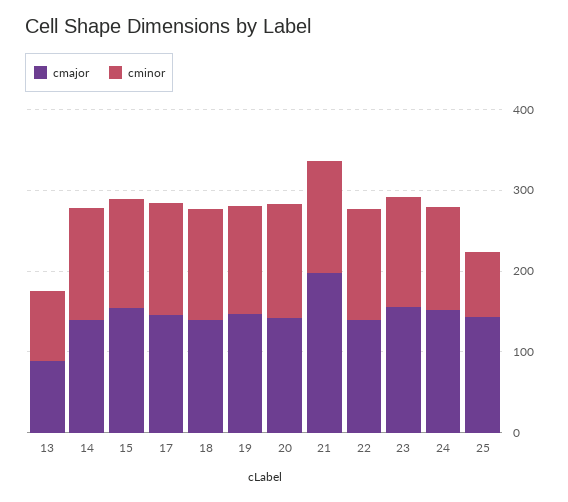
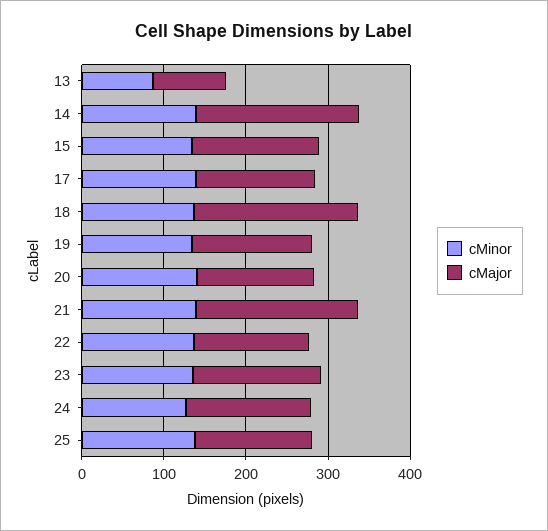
  {
    "cmajor": {
      "13": 80,
-     "14": 140,
+     "14": 200,
      "15": 160,
      "17": 140,
-     "18": 140,
+     "18": 200,
      "19": 140,
      "20": 140,
      "21": 200,
      "22": 140,
      "23": 160,
      "24": 160,
      "25": 140
    },
    "cminor": {
      "13": 80,
      "14": 140,
      "15": 140,
      "17": 140,
      "18": 140,
      "19": 140,
      "20": 140,
      "21": 140,
      "22": 140,
      "23": 140,
      "24": 120,
-     "25": 80
+     "25": 140
    }
  }

